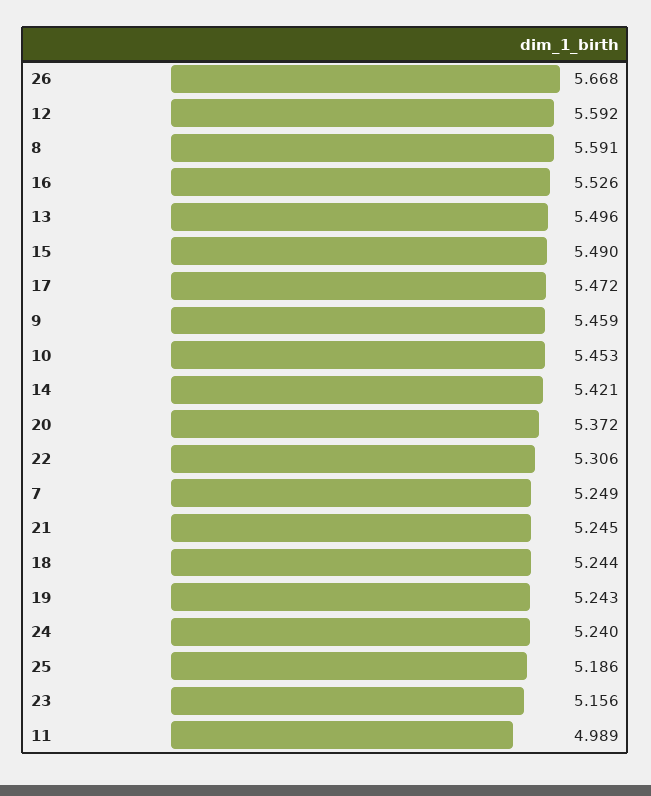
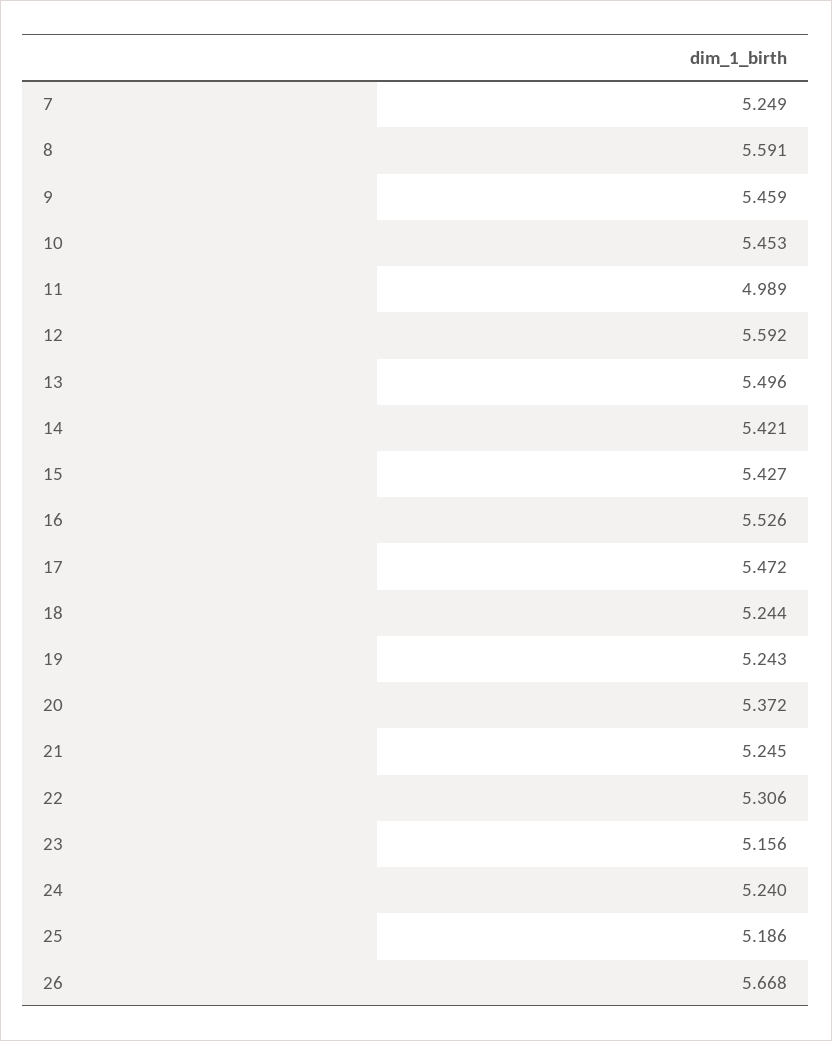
  {
    "26": 5.668,
    "12": 5.592,
    "8": 5.591,
    "16": 5.526,
    "13": 5.496,
-   "15": 5.49,
+   "15": 5.427,
    "17": 5.472,
    "9": 5.459,
    "10": 5.453,
    "14": 5.421,
    "20": 5.372,
    "22": 5.306,
    "7": 5.249,
    "21": 5.245,
    "18": 5.244,
    "19": 5.243,
    "24": 5.24,
    "25": 5.186,
    "23": 5.156,
    "11": 4.989
  }

